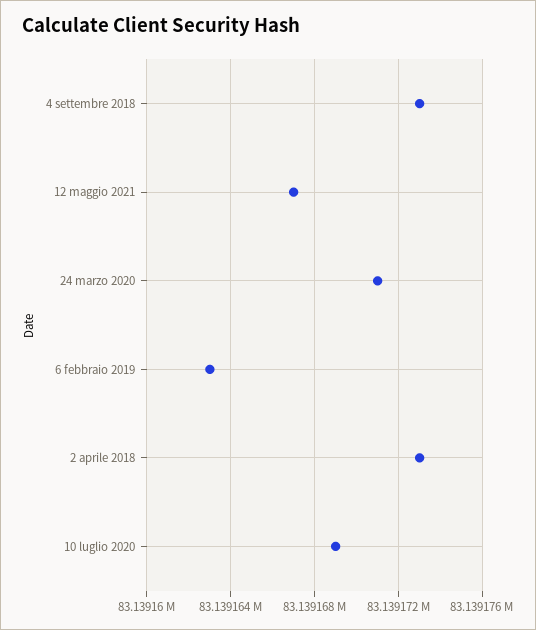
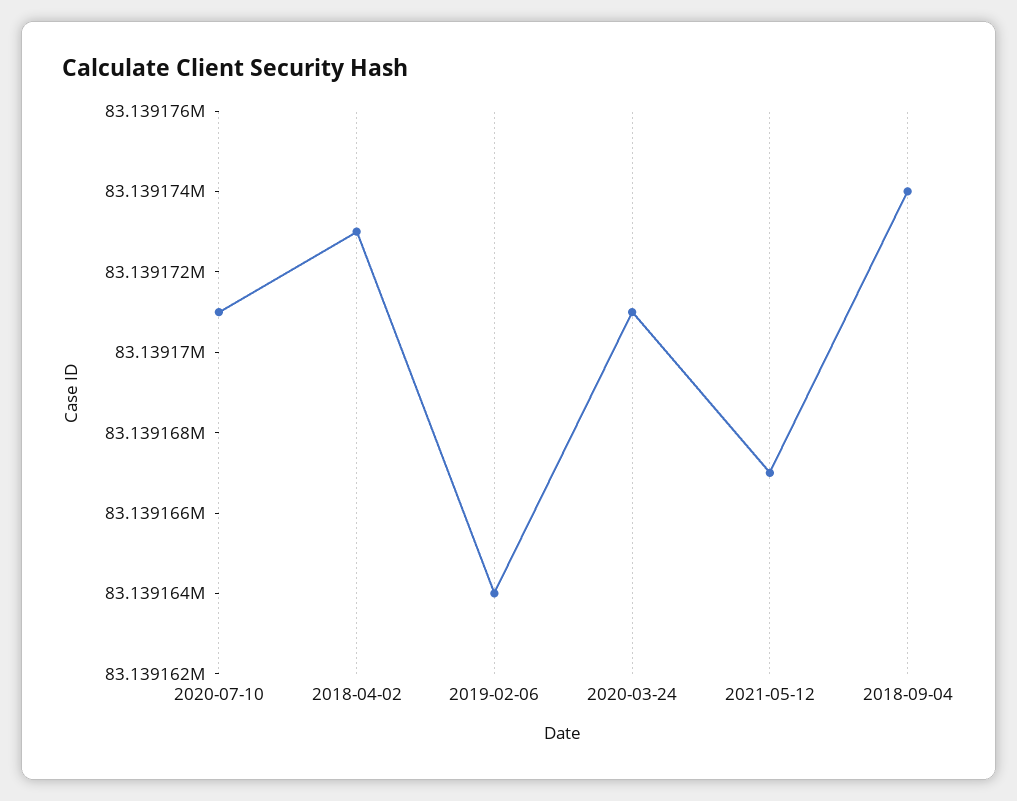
  {
-   "4 settembre 2018": 83139173,
+   "4 settembre 2018": 83139174,
    "12 maggio 2021": 83139167,
    "24 marzo 2020": 83139171,
-   "6 febbraio 2019": 83139163,
+   "6 febbraio 2019": 83139164,
    "2 aprile 2018": 83139173,
-   "10 luglio 2020": 83139169
+   "10 luglio 2020": 83139171
  }

